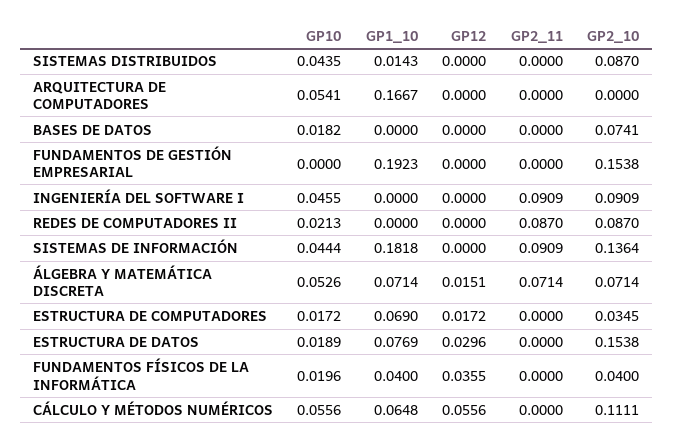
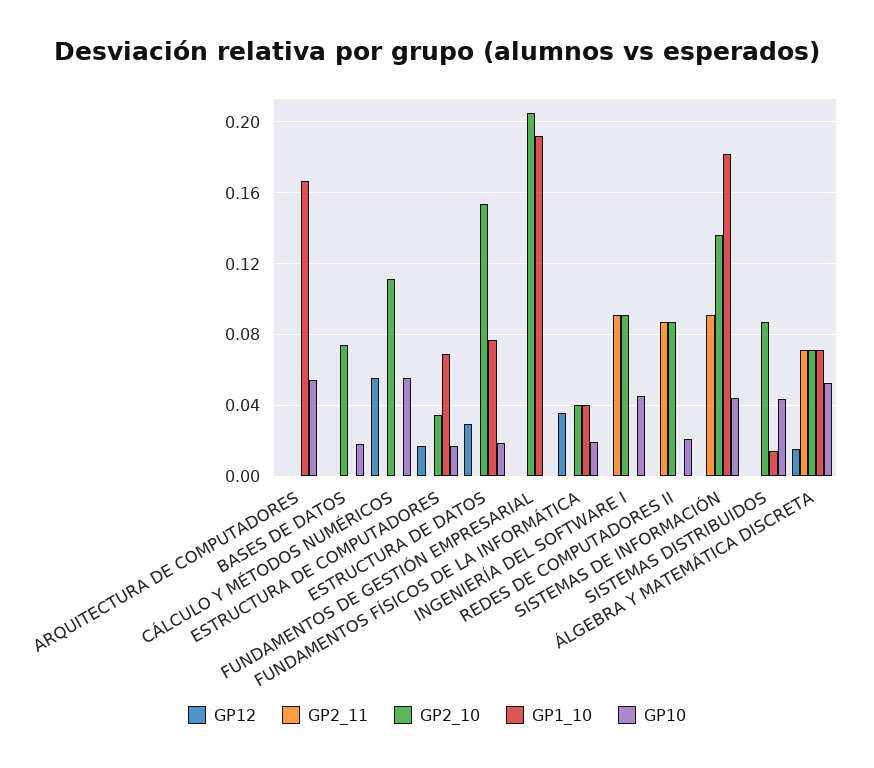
  {
    "GP10": {
      "SISTEMAS DISTRIBUIDOS": 0.0435,
      "ARQUITECTURA DE COMPUTADORES": 0.0541,
      "BASES DE DATOS": 0.0182,
      "FUNDAMENTOS DE GESTIÓN EMPRESARIAL": 0,
      "INGENIERÍA DEL SOFTWARE I": 0.0455,
      "REDES DE COMPUTADORES II": 0.0213,
      "SISTEMAS DE INFORMACIÓN": 0.0444,
      "ÁLGEBRA Y MATEMÁTICA DISCRETA": 0.0526,
      "ESTRUCTURA DE COMPUTADORES": 0.0172,
      "ESTRUCTURA DE DATOS": 0.0189,
      "FUNDAMENTOS FÍSICOS DE LA INFORMÁTICA": 0.0196,
      "CÁLCULO Y MÉTODOS NUMÉRICOS": 0.0556
    },
    "GP1_10": {
      "SISTEMAS DISTRIBUIDOS": 0.0143,
      "ARQUITECTURA DE COMPUTADORES": 0.1667,
      "BASES DE DATOS": 0,
      "FUNDAMENTOS DE GESTIÓN EMPRESARIAL": 0.1923,
      "INGENIERÍA DEL SOFTWARE I": 0,
      "REDES DE COMPUTADORES II": 0,
      "SISTEMAS DE INFORMACIÓN": 0.1818,
      "ÁLGEBRA Y MATEMÁTICA DISCRETA": 0.0714,
      "ESTRUCTURA DE COMPUTADORES": 0.069,
      "ESTRUCTURA DE DATOS": 0.0769,
      "FUNDAMENTOS FÍSICOS DE LA INFORMÁTICA": 0.04,
-     "CÁLCULO Y MÉTODOS NUMÉRICOS": 0.0648
+     "CÁLCULO Y MÉTODOS NUMÉRICOS": 0
    },
    "GP12": {
      "SISTEMAS DISTRIBUIDOS": 0,
      "ARQUITECTURA DE COMPUTADORES": 0,
      "BASES DE DATOS": 0,
      "FUNDAMENTOS DE GESTIÓN EMPRESARIAL": 0,
      "INGENIERÍA DEL SOFTWARE I": 0,
      "REDES DE COMPUTADORES II": 0,
      "SISTEMAS DE INFORMACIÓN": 0,
      "ÁLGEBRA Y MATEMÁTICA DISCRETA": 0.0151,
      "ESTRUCTURA DE COMPUTADORES": 0.0172,
      "ESTRUCTURA DE DATOS": 0.0296,
      "FUNDAMENTOS FÍSICOS DE LA INFORMÁTICA": 0.0355,
      "CÁLCULO Y MÉTODOS NUMÉRICOS": 0.0556
    },
    "GP2_11": {
      "SISTEMAS DISTRIBUIDOS": 0,
      "ARQUITECTURA DE COMPUTADORES": 0,
      "BASES DE DATOS": 0,
      "FUNDAMENTOS DE GESTIÓN EMPRESARIAL": 0,
      "INGENIERÍA DEL SOFTWARE I": 0.0909,
      "REDES DE COMPUTADORES II": 0.087,
      "SISTEMAS DE INFORMACIÓN": 0.0909,
      "ÁLGEBRA Y MATEMÁTICA DISCRETA": 0.0714,
      "ESTRUCTURA DE COMPUTADORES": 0,
      "ESTRUCTURA DE DATOS": 0,
      "FUNDAMENTOS FÍSICOS DE LA INFORMÁTICA": 0,
      "CÁLCULO Y MÉTODOS NUMÉRICOS": 0
    },
    "GP2_10": {
      "SISTEMAS DISTRIBUIDOS": 0.087,
      "ARQUITECTURA DE COMPUTADORES": 0,
      "BASES DE DATOS": 0.0741,
-     "FUNDAMENTOS DE GESTIÓN EMPRESARIAL": 0.1538,
+     "FUNDAMENTOS DE GESTIÓN EMPRESARIAL": 0.205,
      "INGENIERÍA DEL SOFTWARE I": 0.0909,
      "REDES DE COMPUTADORES II": 0.087,
      "SISTEMAS DE INFORMACIÓN": 0.1364,
      "ÁLGEBRA Y MATEMÁTICA DISCRETA": 0.0714,
      "ESTRUCTURA DE COMPUTADORES": 0.0345,
      "ESTRUCTURA DE DATOS": 0.1538,
      "FUNDAMENTOS FÍSICOS DE LA INFORMÁTICA": 0.04,
      "CÁLCULO Y MÉTODOS NUMÉRICOS": 0.1111
    }
  }

